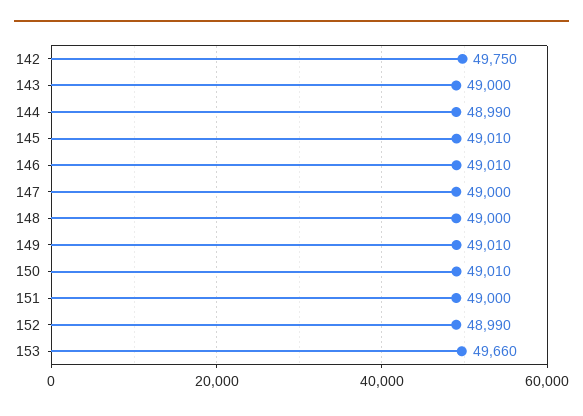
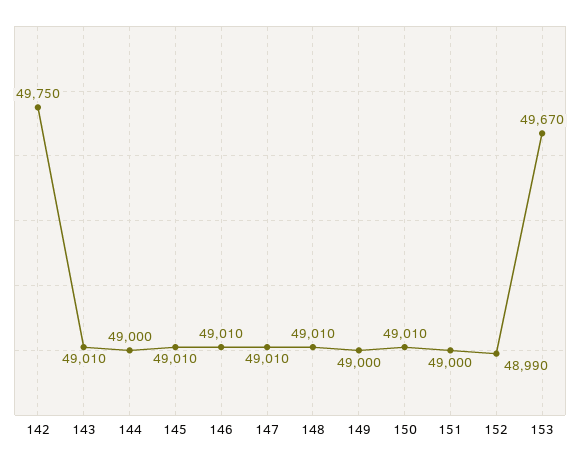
  {
    "142": 49750,
-   "143": 49000,
+   "143": 49010,
-   "144": 48990,
+   "144": 49000,
    "145": 49010,
    "146": 49010,
-   "147": 49000,
+   "147": 49010,
-   "148": 49000,
+   "148": 49010,
-   "149": 49010,
+   "149": 49000,
    "150": 49010,
    "151": 49000,
    "152": 48990,
-   "153": 49660
+   "153": 49670
  }

